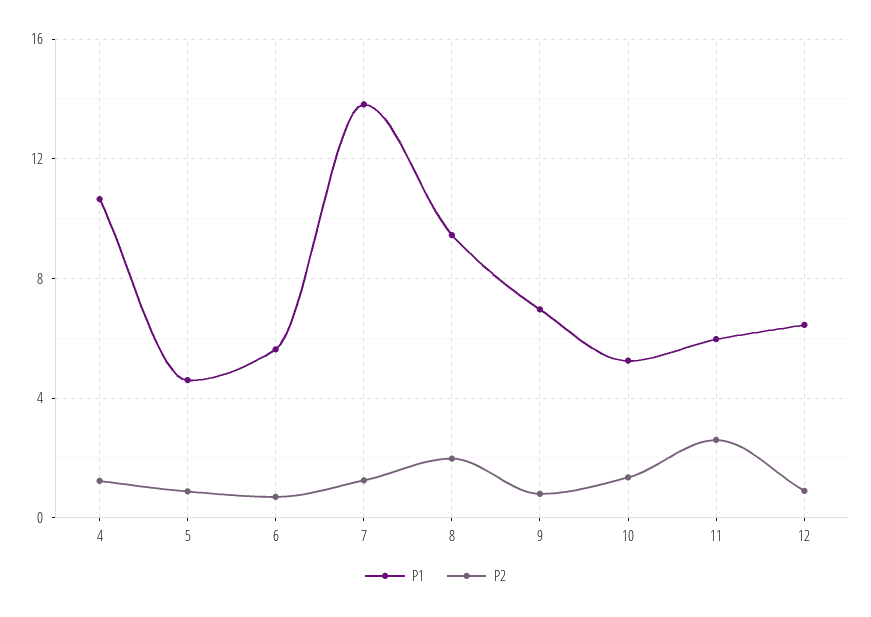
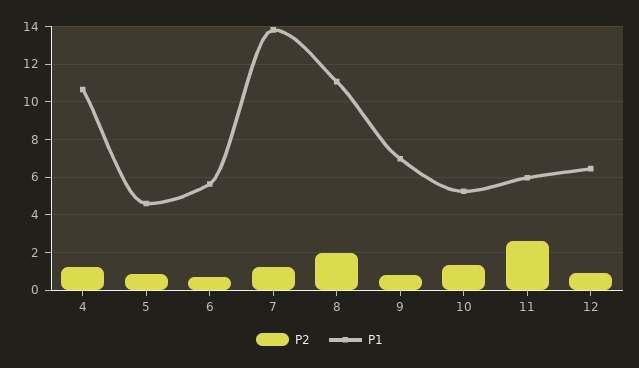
  {
    "P1": {
      "4": 10.5,
      "5": 4.5,
      "6": 5.5,
      "7": 14,
-     "8": 9.5,
+     "8": 11,
      "9": 7,
      "10": 5.5,
      "11": 6,
      "12": 6.5
    },
    "P2": {
      "4": 1,
      "5": 1,
      "6": 0.5,
      "7": 1.5,
      "8": 2,
      "9": 1,
      "10": 1.5,
      "11": 2.5,
      "12": 1
    }
  }

